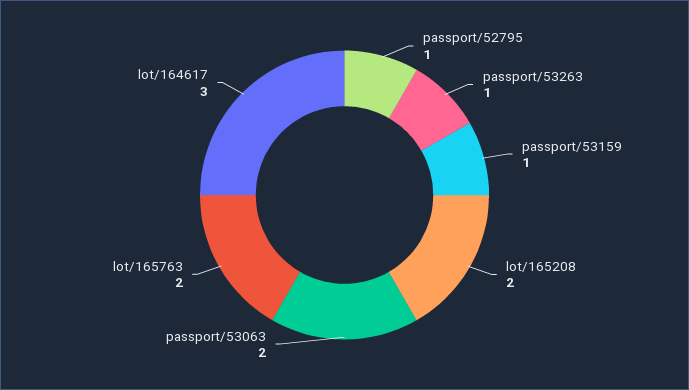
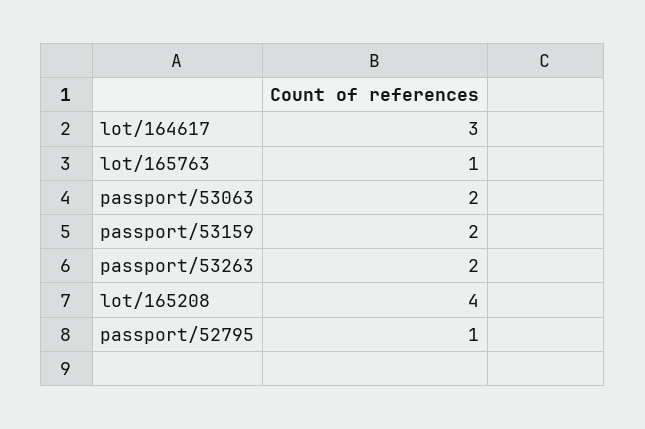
  {
    "passport/52795": 1,
-   "passport/53263": 1,
+   "passport/53263": 2,
-   "passport/53159": 1,
+   "passport/53159": 2,
-   "lot/165208": 2,
+   "lot/165208": 4,
    "passport/53063": 2,
-   "lot/165763": 2,
+   "lot/165763": 1,
    "lot/164617": 3
  }

